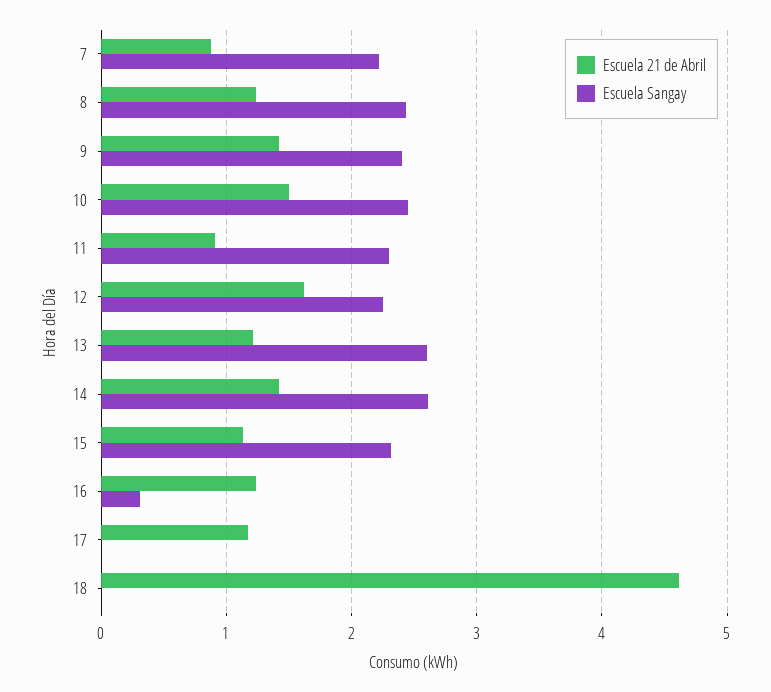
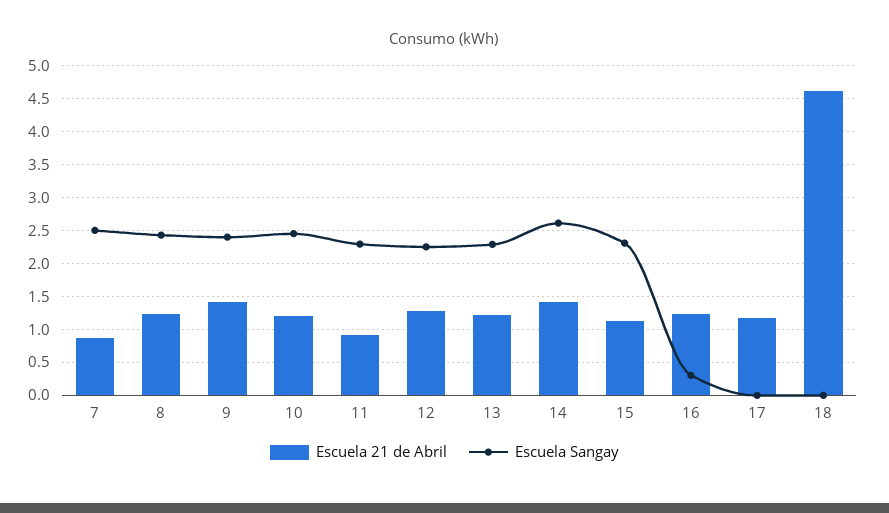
  {
    "Escuela 21 de Abril": {
      "7": 0.9,
      "8": 1.2,
      "9": 1.4,
-     "10": 1.5,
+     "10": 1.2,
      "11": 0.9,
-     "12": 1.6,
+     "12": 1.3,
      "13": 1.2,
      "14": 1.4,
      "15": 1.1,
      "16": 1.2,
      "17": 1.2,
      "18": 4.6
    },
    "Escuela Sangay": {
-     "7": 2.2,
+     "7": 2.5,
      "8": 2.4,
      "9": 2.4,
      "10": 2.5,
      "11": 2.3,
      "12": 2.3,
-     "13": 2.6,
+     "13": 2.3,
      "14": 2.6,
      "15": 2.3,
      "16": 0.3,
      "17": 0,
      "18": 0
    }
  }

